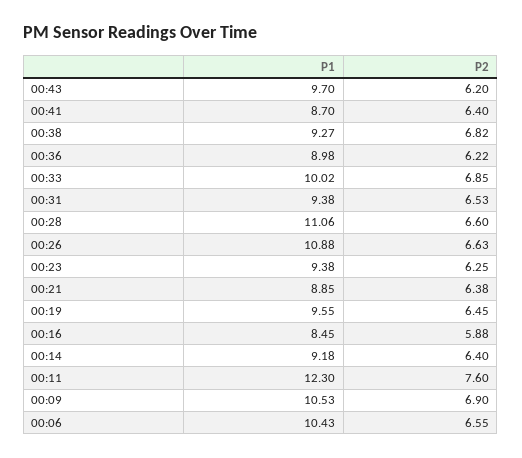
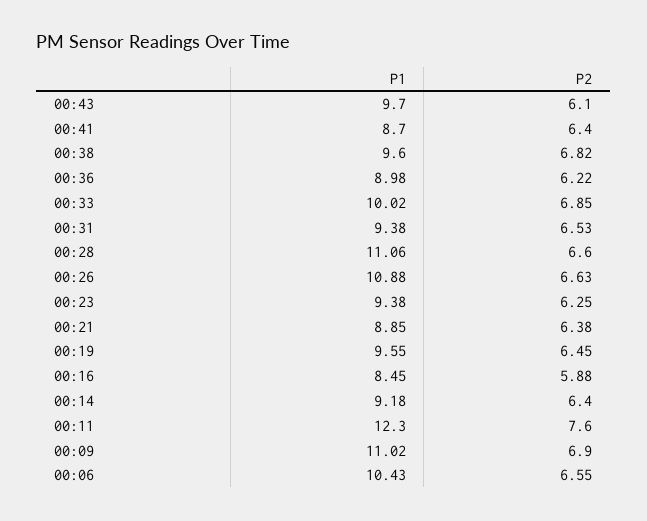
  {
    "P1": {
      "00:43": 9.7,
      "00:41": 8.7,
-     "00:38": 9.27,
+     "00:38": 9.6,
      "00:36": 8.98,
      "00:33": 10.02,
      "00:31": 9.38,
      "00:28": 11.06,
      "00:26": 10.88,
      "00:23": 9.38,
      "00:21": 8.85,
      "00:19": 9.55,
      "00:16": 8.45,
      "00:14": 9.18,
      "00:11": 12.3,
-     "00:09": 10.53,
+     "00:09": 11.02,
      "00:06": 10.43
    },
    "P2": {
-     "00:43": 6.2,
+     "00:43": 6.1,
      "00:41": 6.4,
      "00:38": 6.82,
      "00:36": 6.22,
      "00:33": 6.85,
      "00:31": 6.53,
      "00:28": 6.6,
      "00:26": 6.63,
      "00:23": 6.25,
      "00:21": 6.38,
      "00:19": 6.45,
      "00:16": 5.88,
      "00:14": 6.4,
      "00:11": 7.6,
      "00:09": 6.9,
      "00:06": 6.55
    }
  }

